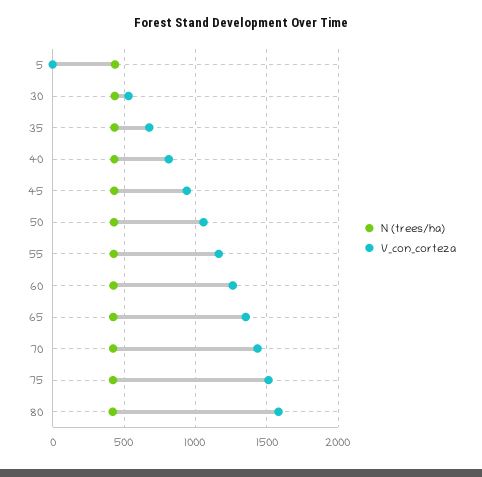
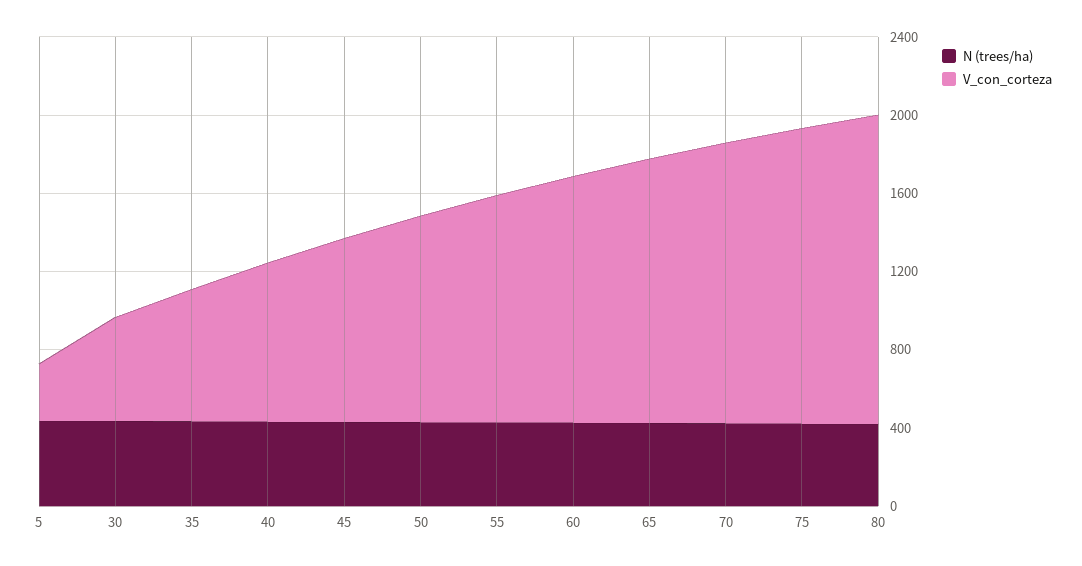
  {
    "N (trees/ha)": {
      "5": 450,
      "30": 450,
      "35": 450,
      "40": 450,
      "45": 450,
      "50": 450,
      "55": 450,
      "60": 450,
      "65": 400,
      "70": 400,
      "75": 400,
      "80": 400
    },
    "V_con_corteza": {
-     "5": 0,
+     "5": 300,
      "30": 550,
      "35": 700,
      "40": 800,
      "45": 950,
      "50": 1050,
      "55": 1150,
      "60": 1250,
      "65": 1350,
      "70": 1450,
      "75": 1500,
      "80": 1600
    }
  }

